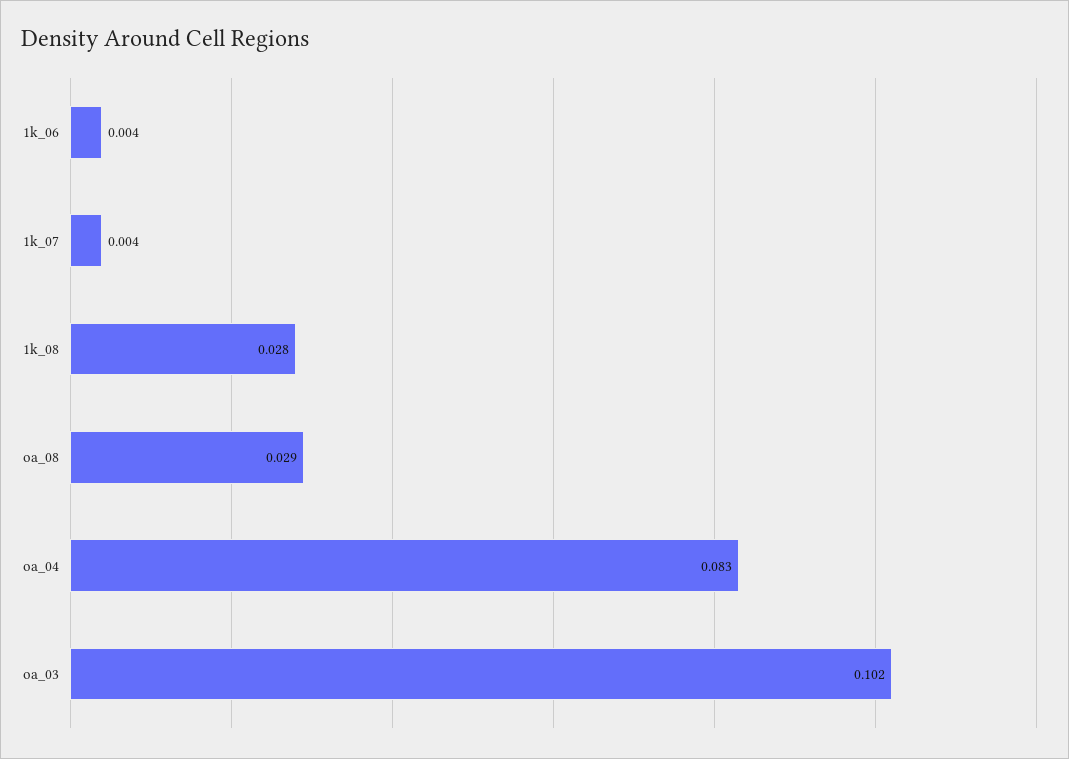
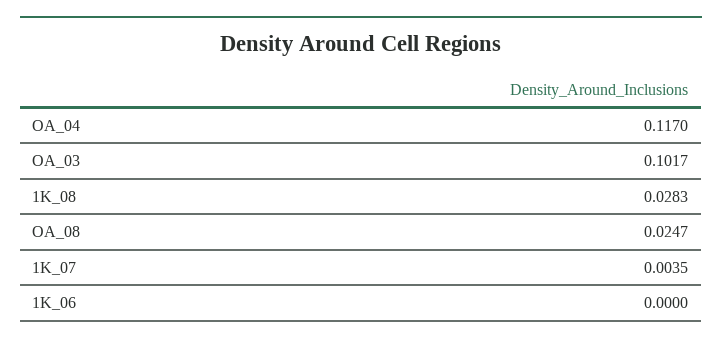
  {
-   "1k_06": 0.004,
+   "1k_06": 0,
    "1k_07": 0.0035,
    "1k_08": 0.0283,
-   "oa_08": 0.029,
+   "oa_08": 0.0247,
-   "oa_04": 0.083,
+   "oa_04": 0.117,
    "oa_03": 0.1017
  }

